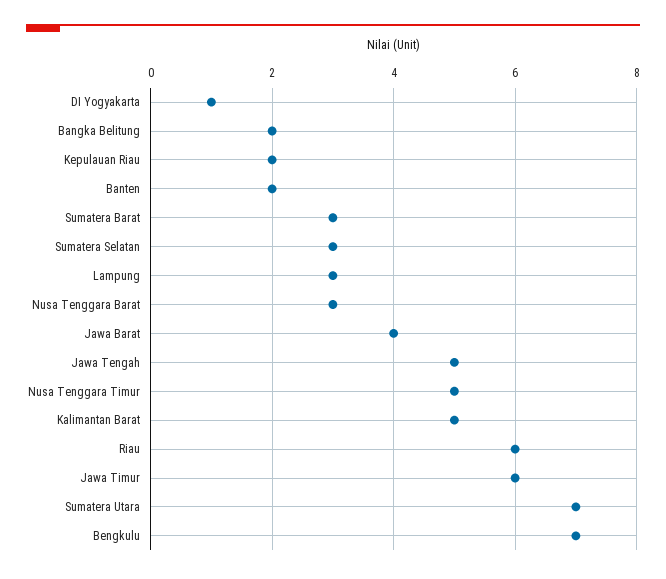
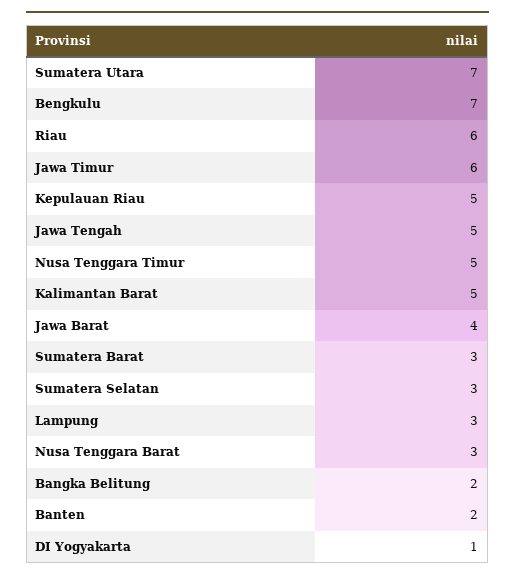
  {
    "DI Yogyakarta": 1,
    "Bangka Belitung": 2,
-   "Kepulauan Riau": 2,
+   "Kepulauan Riau": 5,
    "Banten": 2,
    "Sumatera Barat": 3,
    "Sumatera Selatan": 3,
    "Lampung": 3,
    "Nusa Tenggara Barat": 3,
    "Jawa Barat": 4,
    "Jawa Tengah": 5,
    "Nusa Tenggara Timur": 5,
    "Kalimantan Barat": 5,
    "Riau": 6,
    "Jawa Timur": 6,
    "Sumatera Utara": 7,
    "Bengkulu": 7
  }

